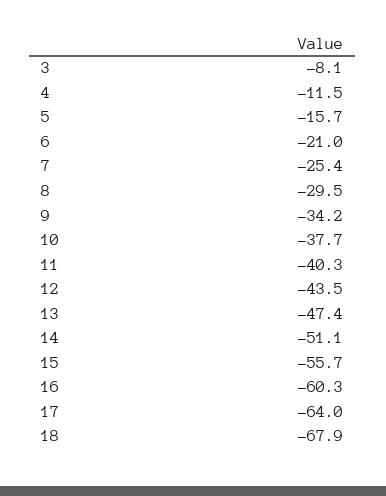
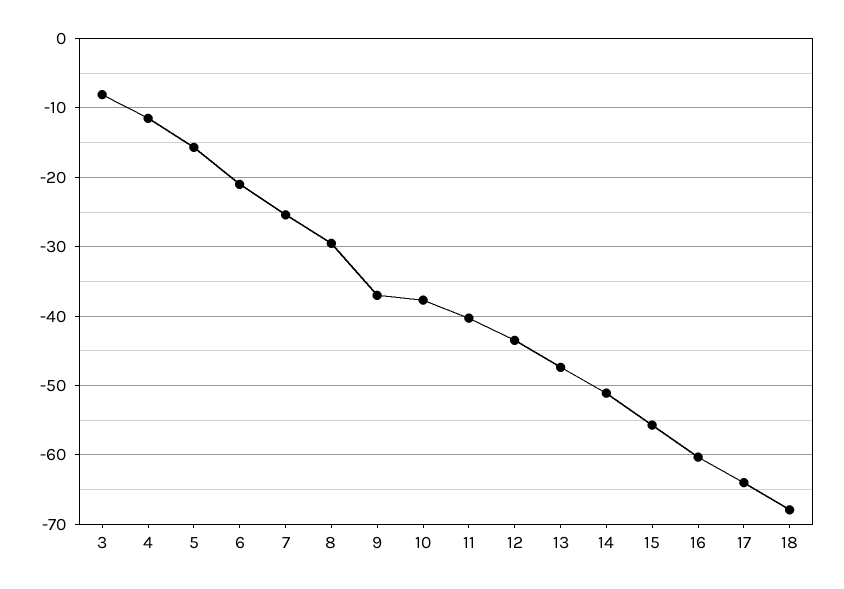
  {
    "3": -8.1,
    "4": -11.5,
    "5": -15.7,
    "6": -21,
    "7": -25.4,
    "8": -29.5,
-   "9": -34.2,
+   "9": -37,
    "10": -37.7,
    "11": -40.3,
    "12": -43.5,
    "13": -47.4,
    "14": -51.1,
    "15": -55.7,
    "16": -60.3,
    "17": -64,
    "18": -67.9
  }

